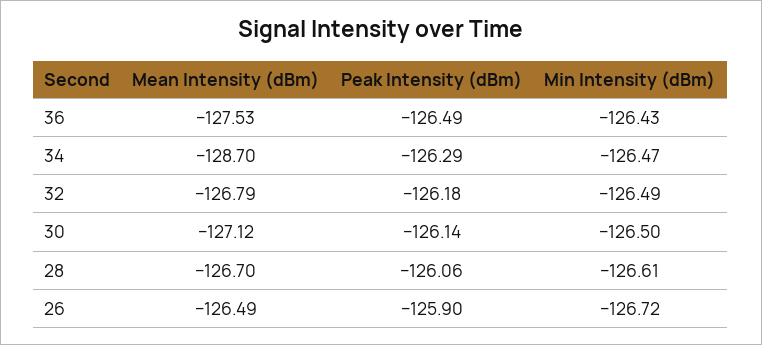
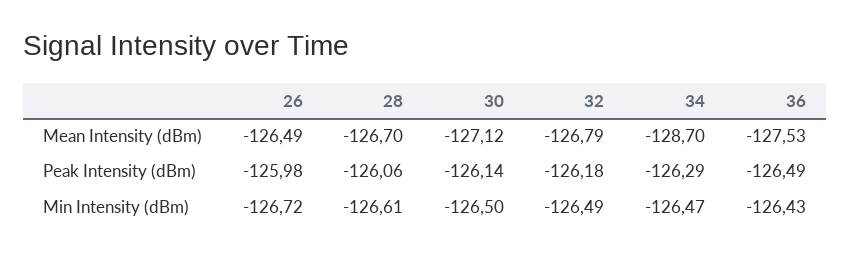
  {
    "Mean Intensity (dBm)": {
      "36": -127.53,
      "34": -128.7,
      "32": -126.79,
      "30": -127.12,
      "28": -126.7,
      "26": -126.49
    },
    "Peak Intensity (dBm)": {
      "36": -126.49,
      "34": -126.29,
      "32": -126.18,
      "30": -126.14,
      "28": -126.06,
-     "26": -125.9
+     "26": -125.98
    },
    "Min Intensity (dBm)": {
      "36": -126.43,
      "34": -126.47,
      "32": -126.49,
      "30": -126.5,
      "28": -126.61,
      "26": -126.72
    }
  }

